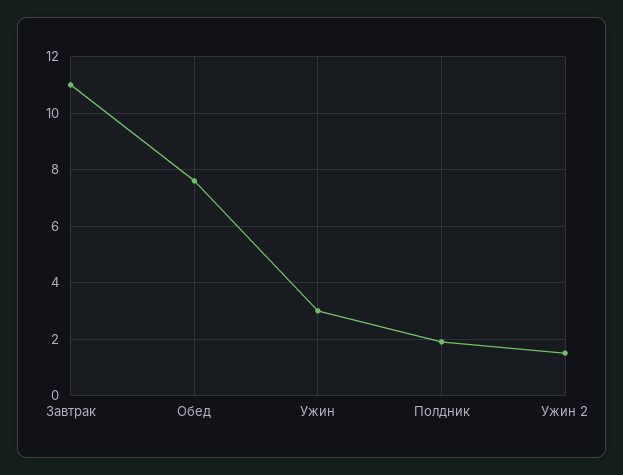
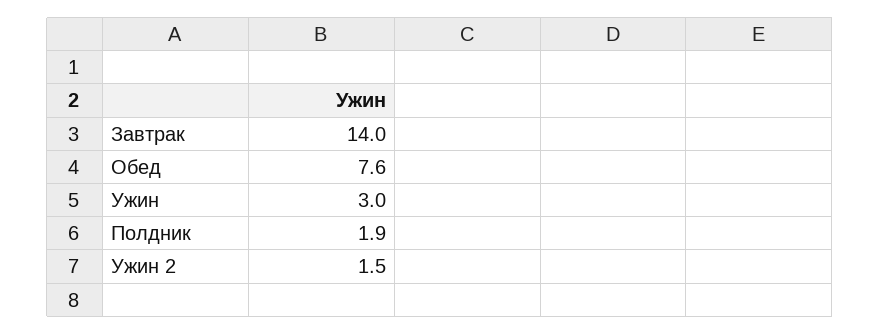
  {
-   "Завтрак": 11,
+   "Завтрак": 14,
    "Обед": 7.6,
    "Ужин": 3,
    "Полдник": 1.9,
    "Ужин 2": 1.5
  }

